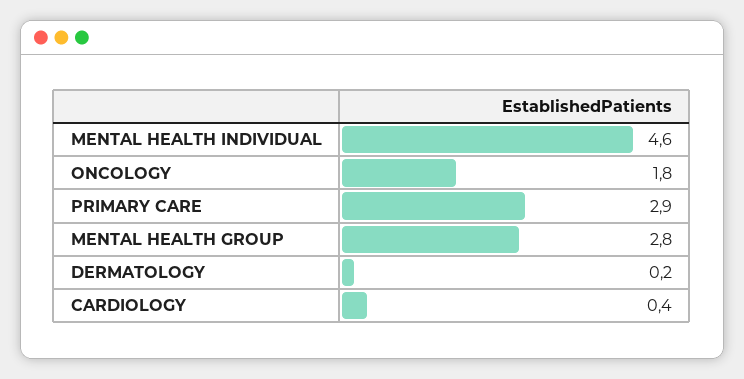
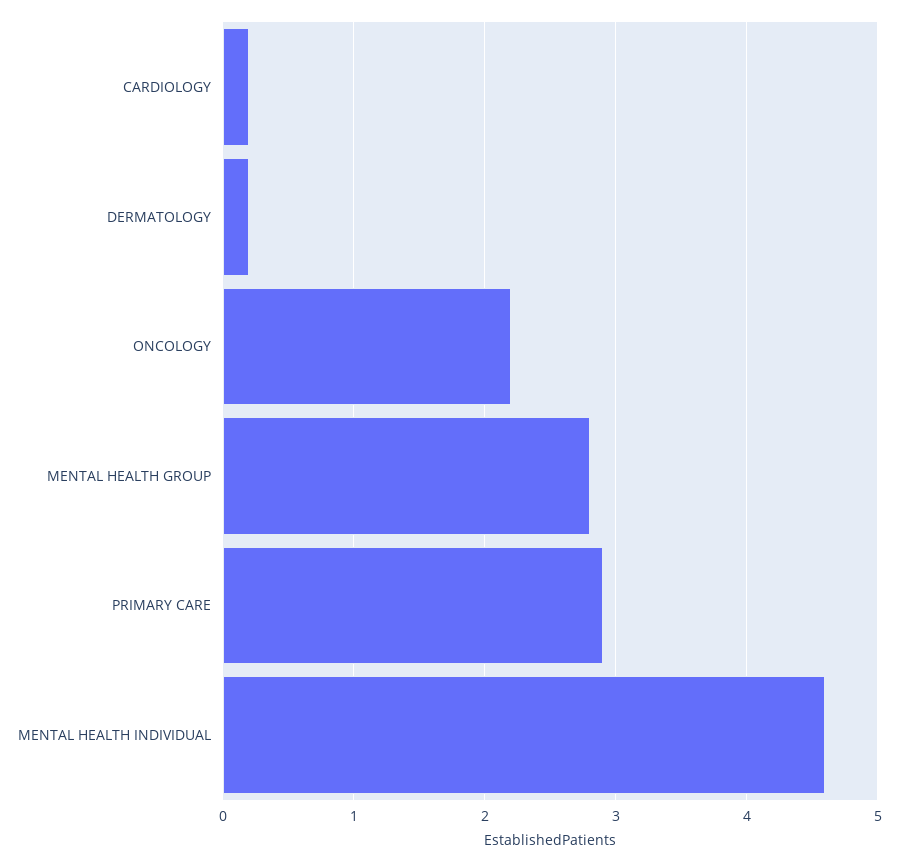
  {
    "MENTAL HEALTH INDIVIDUAL": 4.6,
-   "ONCOLOGY": 1.8,
+   "ONCOLOGY": 2.2,
    "PRIMARY CARE": 2.9,
    "MENTAL HEALTH GROUP": 2.8,
    "DERMATOLOGY": 0.2,
-   "CARDIOLOGY": 0.4
+   "CARDIOLOGY": 0.2
  }

